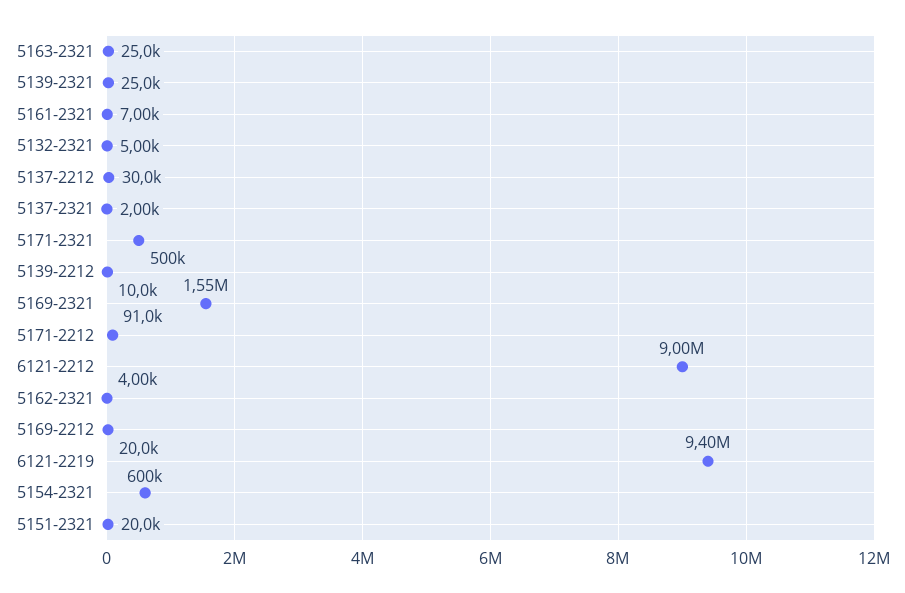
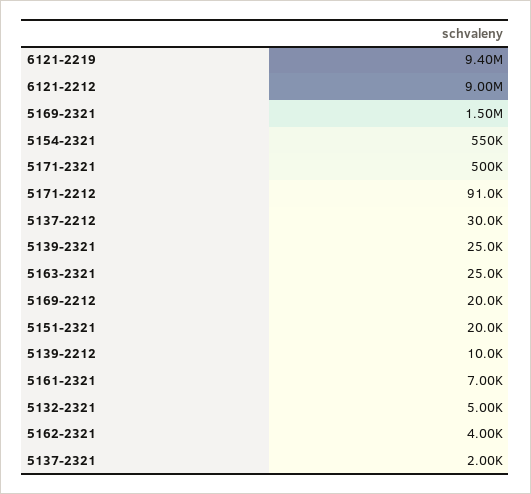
  {
    "5163-2321": 25000,
    "5139-2321": 25000,
    "5161-2321": 7000,
    "5132-2321": 5000,
    "5137-2212": 30000,
    "5137-2321": 2000,
    "5171-2321": 500000,
    "5139-2212": 10000,
-   "5169-2321": 1550000,
+   "5169-2321": 1500000,
    "5171-2212": 91000,
    "6121-2212": 9000000,
    "5162-2321": 4000,
    "5169-2212": 20000,
    "6121-2219": 9400000,
-   "5154-2321": 600000,
+   "5154-2321": 550000,
    "5151-2321": 20000
  }

